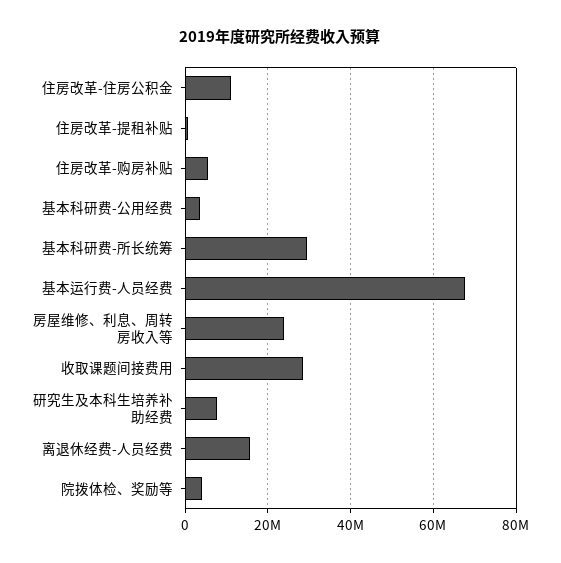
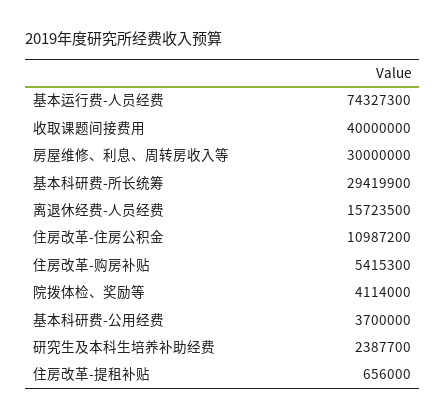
  {
    "住房改革-住房公积金": 10987200,
    "住房改革-提租补贴": 656000,
    "住房改革-购房补贴": 5415300,
    "基本科研费-公用经费": 3700000,
    "基本科研费-所长统筹": 29419900,
-   "基本运行费-人员经费": 68000000,
+   "基本运行费-人员经费": 74327300,
-   "房屋维修、利息、周转房收入等": 24000000,
+   "房屋维修、利息、周转房收入等": 30000000,
-   "收取课题间接费用": 28000000,
+   "收取课题间接费用": 40000000,
-   "研究生及本科生培养补助经费": 8000000,
+   "研究生及本科生培养补助经费": 2387700,
    "离退休经费-人员经费": 15723500,
    "院拨体检、奖励等": 4114000
  }

